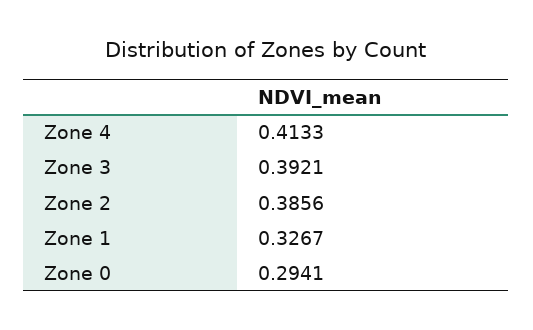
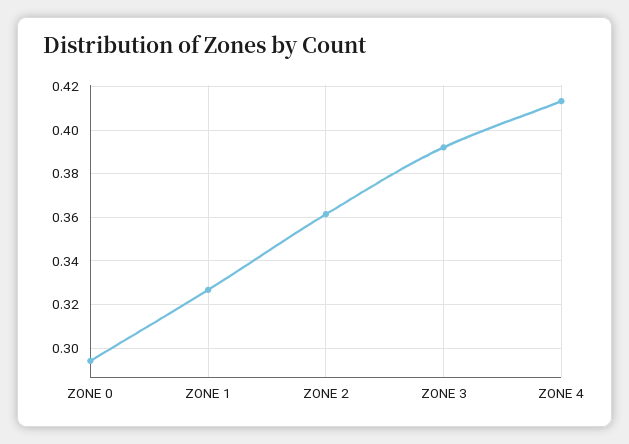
  {
    "Zone 4": 0.4133,
    "Zone 3": 0.3921,
-   "Zone 2": 0.3856,
+   "Zone 2": 0.36,
    "Zone 1": 0.3267,
    "Zone 0": 0.2941
  }

